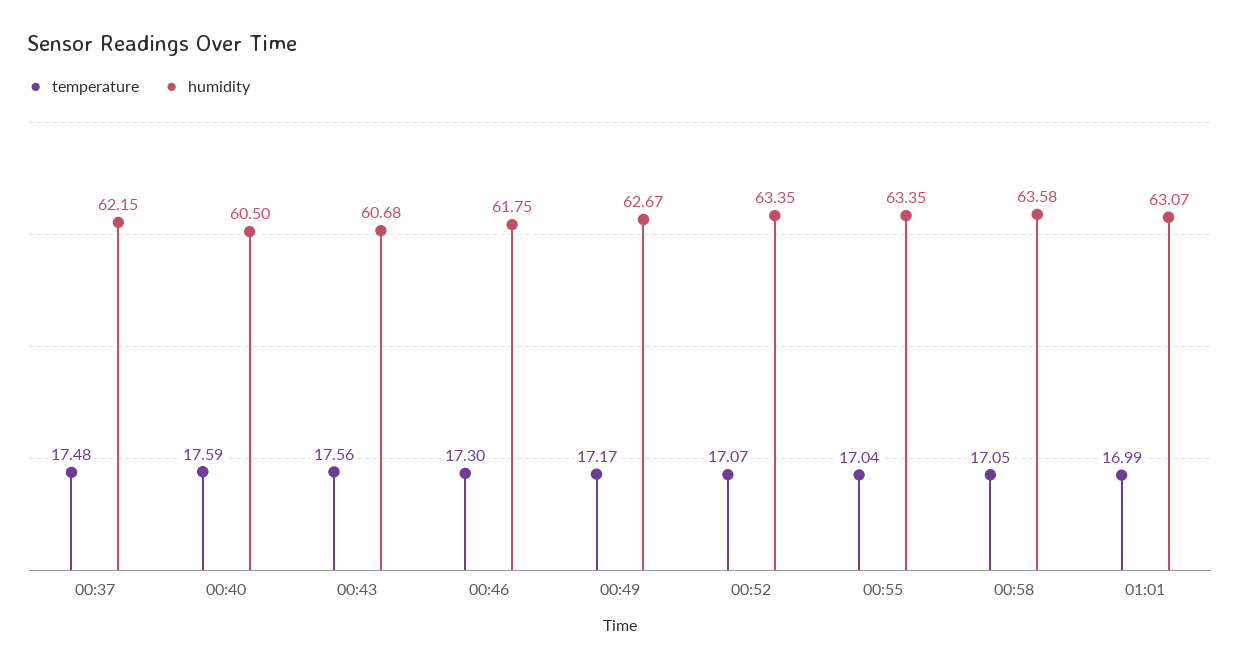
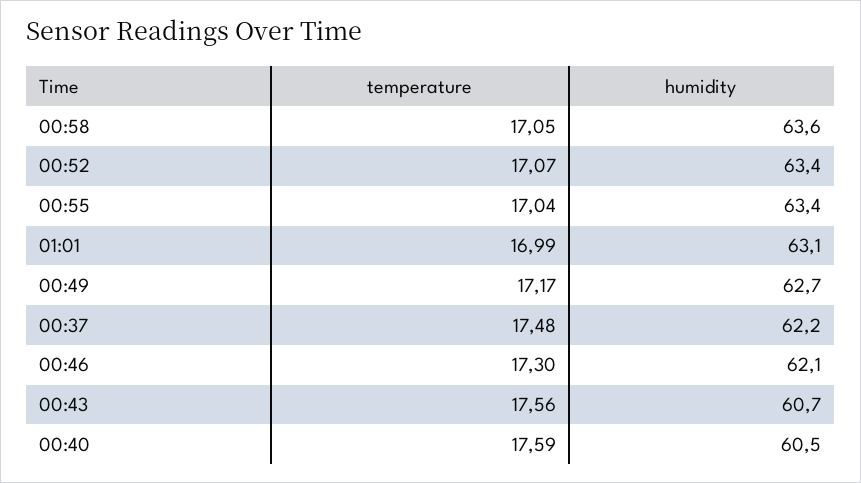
  {
    "temperature": {
      "00:37": 17.48,
      "00:40": 17.59,
      "00:43": 17.56,
      "00:46": 17.3,
      "00:49": 17.17,
      "00:52": 17.07,
      "00:55": 17.04,
      "00:58": 17.05,
      "01:01": 16.99
    },
    "humidity": {
      "00:37": 62.15,
      "00:40": 60.5,
      "00:43": 60.68,
-     "00:46": 61.75,
+     "00:46": 62.1,
      "00:49": 62.67,
      "00:52": 63.35,
      "00:55": 63.35,
      "00:58": 63.58,
      "01:01": 63.07
    }
  }

